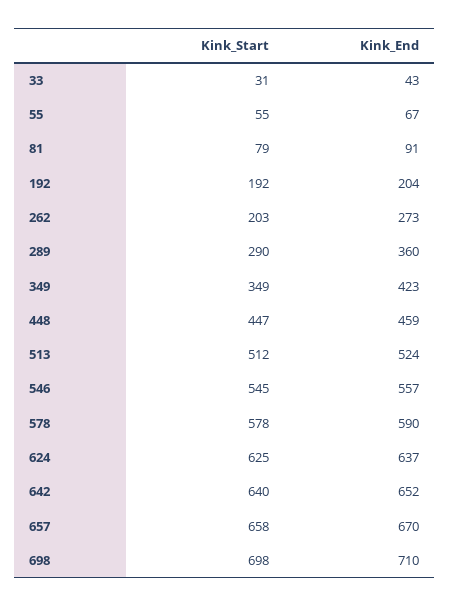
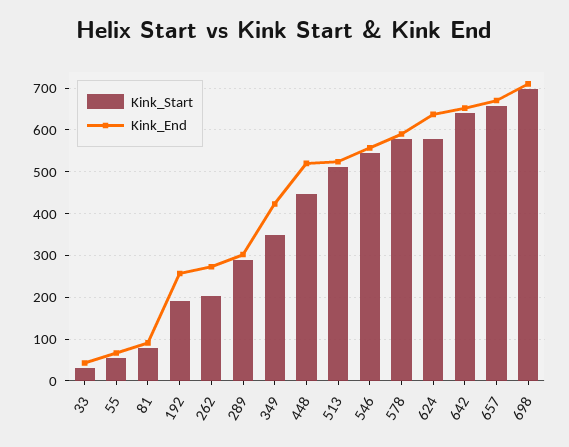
  {
    "Kink_Start": {
      "33": 31,
      "55": 55,
      "81": 79,
      "192": 192,
      "262": 203,
      "289": 290,
      "349": 349,
      "448": 447,
      "513": 512,
      "546": 545,
      "578": 578,
-     "624": 625,
+     "624": 580,
      "642": 640,
      "657": 658,
      "698": 698
    },
    "Kink_End": {
      "33": 43,
      "55": 67,
      "81": 91,
-     "192": 204,
+     "192": 260,
      "262": 273,
-     "289": 360,
+     "289": 300,
      "349": 423,
-     "448": 459,
+     "448": 520,
      "513": 524,
      "546": 557,
      "578": 590,
      "624": 637,
      "642": 652,
      "657": 670,
      "698": 710
    }
  }

